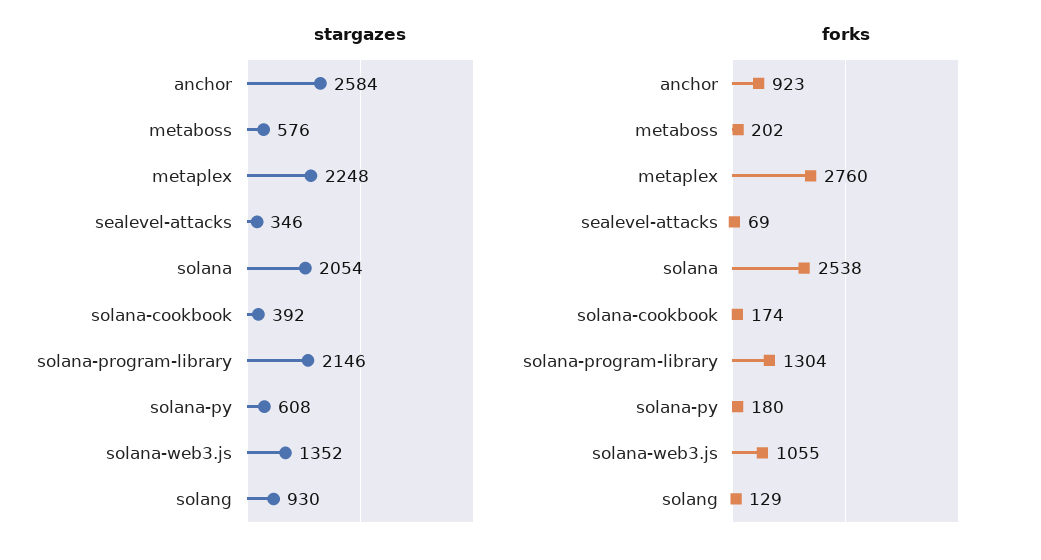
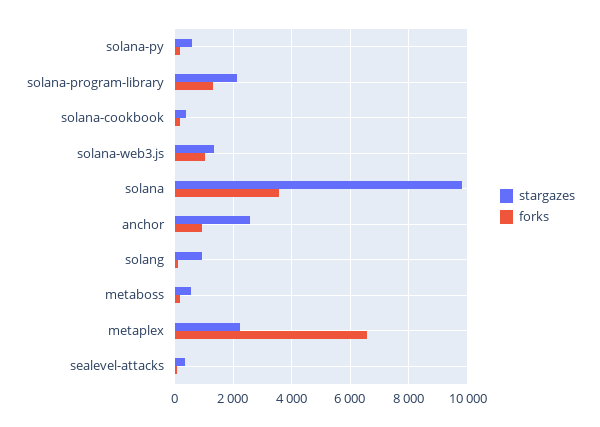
  {
    "stargazes": {
      "anchor": 2584,
      "metaboss": 576,
      "metaplex": 2248,
      "sealevel-attacks": 346,
-     "solana": 2054,
+     "solana": 9750,
      "solana-cookbook": 392,
      "solana-program-library": 2146,
      "solana-py": 608,
      "solana-web3.js": 1352,
      "solang": 930
    },
    "forks": {
      "anchor": 923,
      "metaboss": 202,
-     "metaplex": 2760,
+     "metaplex": 6500,
      "sealevel-attacks": 69,
-     "solana": 2538,
+     "solana": 3500,
      "solana-cookbook": 174,
      "solana-program-library": 1304,
      "solana-py": 180,
      "solana-web3.js": 1055,
      "solang": 129
    }
  }

